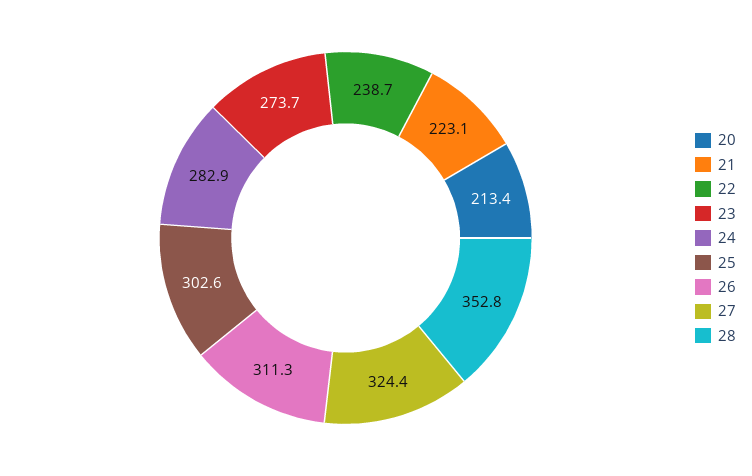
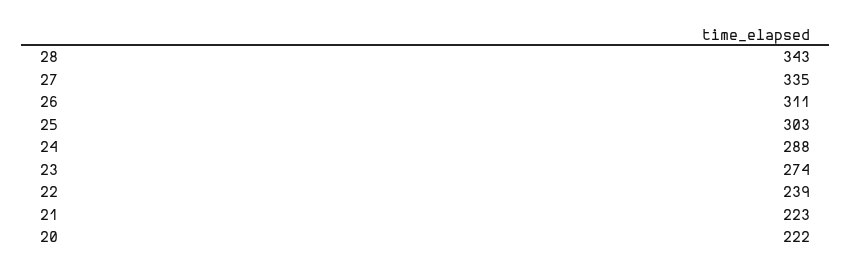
  {
-   "20": 213.4,
+   "20": 222,
    "21": 223.1,
    "22": 238.7,
    "23": 273.7,
-   "24": 282.9,
+   "24": 288,
    "25": 302.6,
    "26": 311.3,
-   "27": 324.4,
+   "27": 335,
-   "28": 352.8
+   "28": 343
  }

